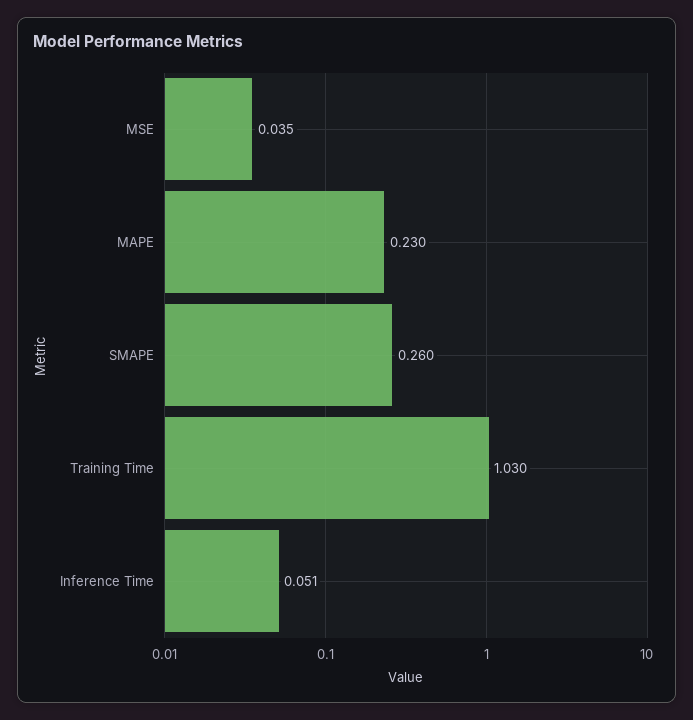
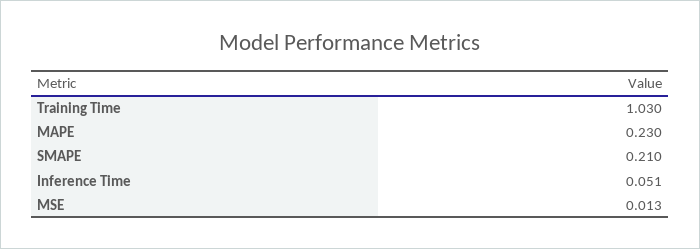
  {
-   "MSE": 0.035,
+   "MSE": 0.013,
    "MAPE": 0.23,
-   "SMAPE": 0.26,
+   "SMAPE": 0.21,
    "Training Time": 1.03,
    "Inference Time": 0.051
  }

